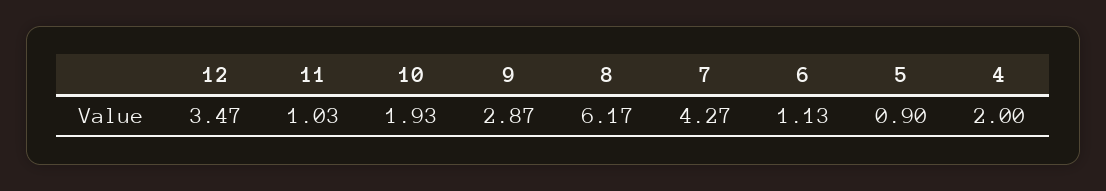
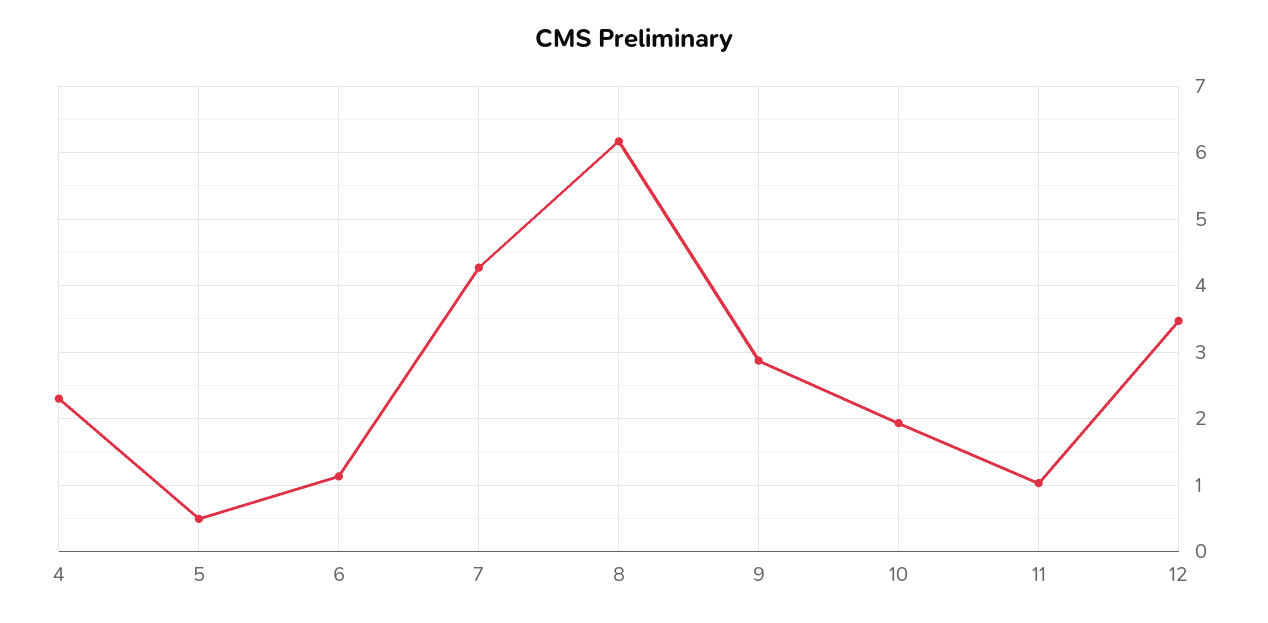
  {
    "12": 3.47,
    "11": 1.03,
    "10": 1.93,
    "9": 2.87,
    "8": 6.17,
    "7": 4.27,
    "6": 1.13,
-   "5": 0.9,
+   "5": 0.5,
-   "4": 2
+   "4": 2.3
  }

